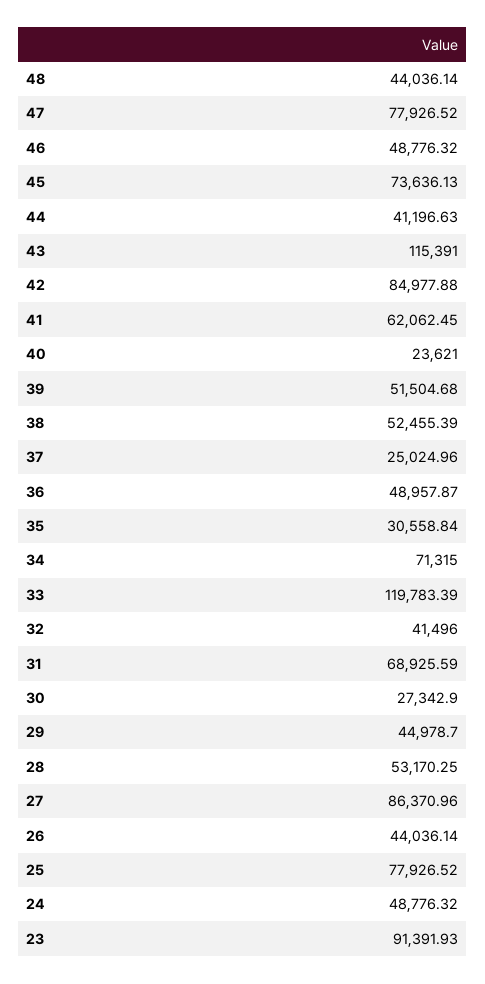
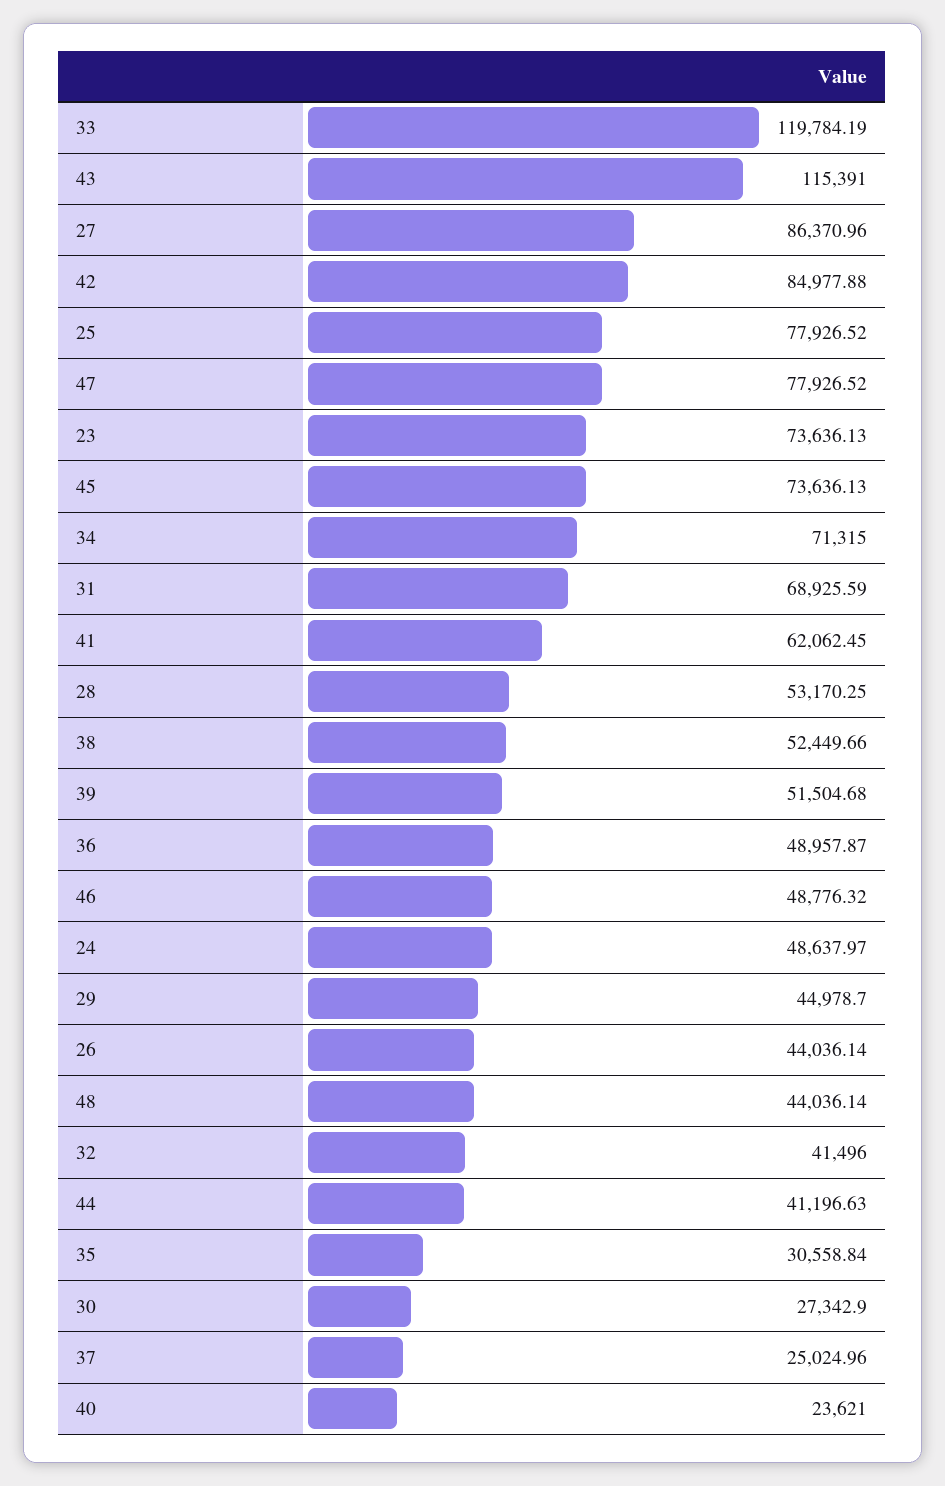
  {
    "48": 44036.14,
    "47": 77926.52,
    "46": 48776.32,
    "45": 73636.13,
    "44": 41196.63,
    "43": 115391,
    "42": 84977.88,
    "41": 62062.45,
    "40": 23621,
    "39": 51504.68,
-   "38": 52455.39,
+   "38": 52449.66,
    "37": 25024.96,
    "36": 48957.87,
    "35": 30558.84,
    "34": 71315,
-   "33": 119783.39,
+   "33": 119784.19,
    "32": 41496,
    "31": 68925.59,
    "30": 27342.9,
    "29": 44978.7,
    "28": 53170.25,
    "27": 86370.96,
    "26": 44036.14,
    "25": 77926.52,
-   "24": 48776.32,
+   "24": 48637.97,
-   "23": 91391.93
+   "23": 73636.13
  }

